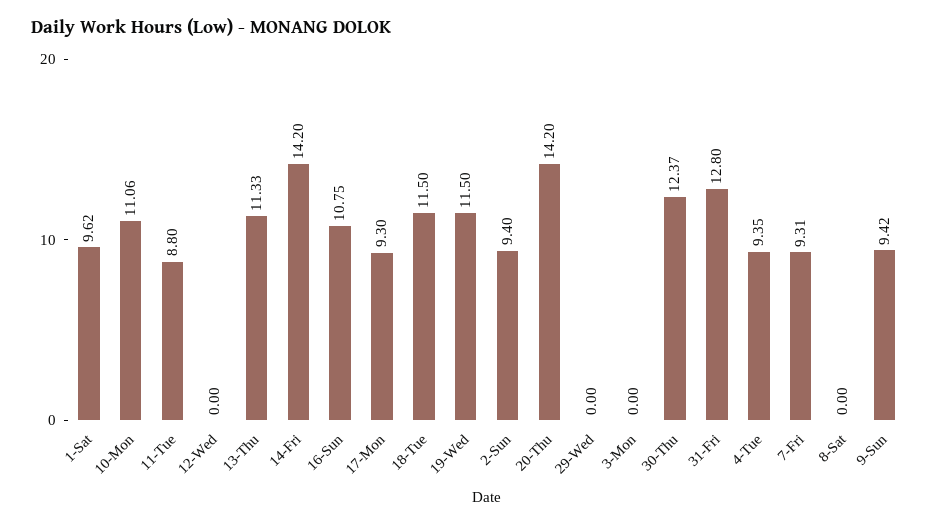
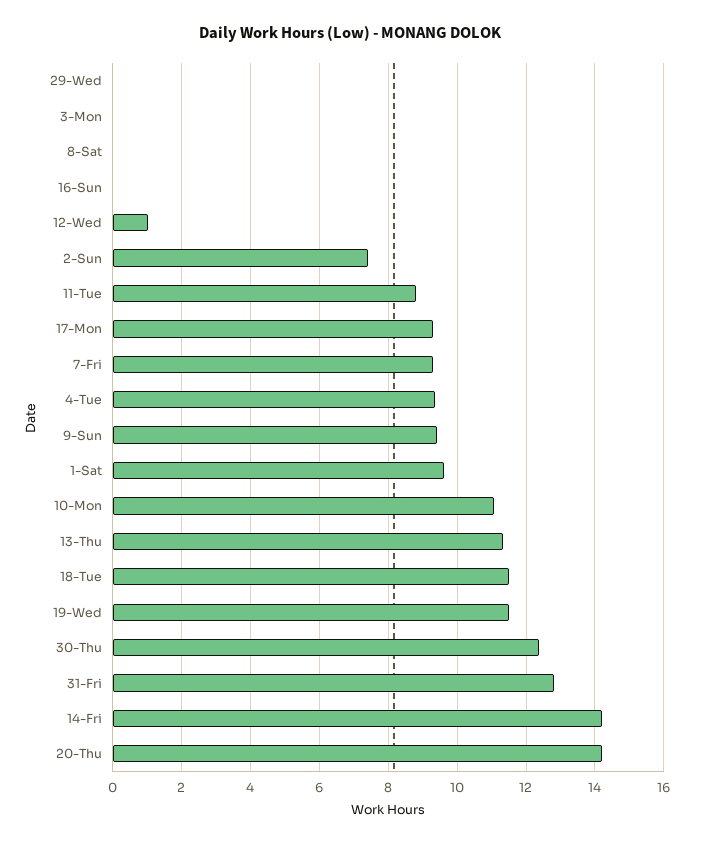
  {
    "1-Sat": 9.62,
    "10-Mon": 11.06,
    "11-Tue": 8.8,
-   "12-Wed": 0,
+   "12-Wed": 1,
    "13-Thu": 11.33,
    "14-Fri": 14.2,
-   "16-Sun": 10.75,
+   "16-Sun": 0,
    "17-Mon": 9.3,
    "18-Tue": 11.5,
    "19-Wed": 11.5,
-   "2-Sun": 9.4,
+   "2-Sun": 7.4,
    "20-Thu": 14.2,
    "29-Wed": 0,
    "3-Mon": 0,
    "30-Thu": 12.37,
    "31-Fri": 12.8,
    "4-Tue": 9.35,
    "7-Fri": 9.31,
    "8-Sat": 0,
    "9-Sun": 9.42
  }

